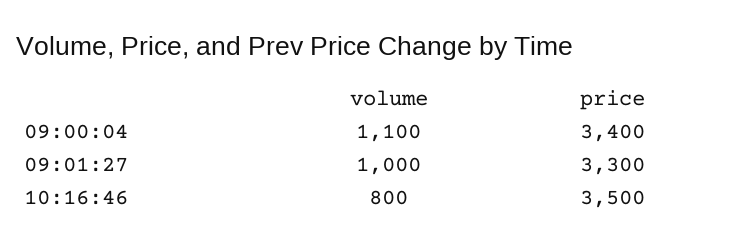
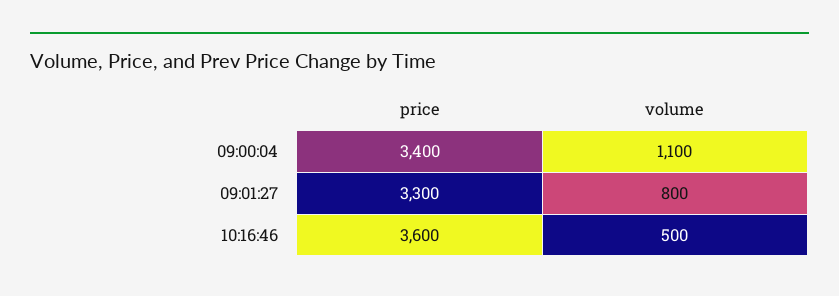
  {
    "volume": {
      "09:00:04": 1100,
-     "09:01:27": 1000,
+     "09:01:27": 800,
-     "10:16:46": 800
+     "10:16:46": 500
    },
    "price": {
      "09:00:04": 3400,
      "09:01:27": 3300,
-     "10:16:46": 3500
+     "10:16:46": 3600
    }
  }

